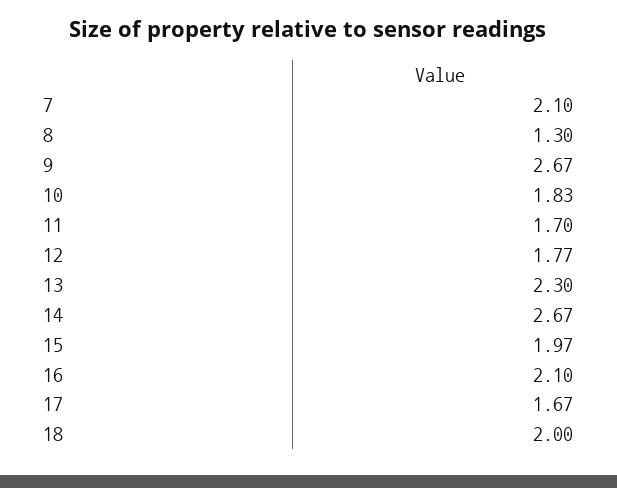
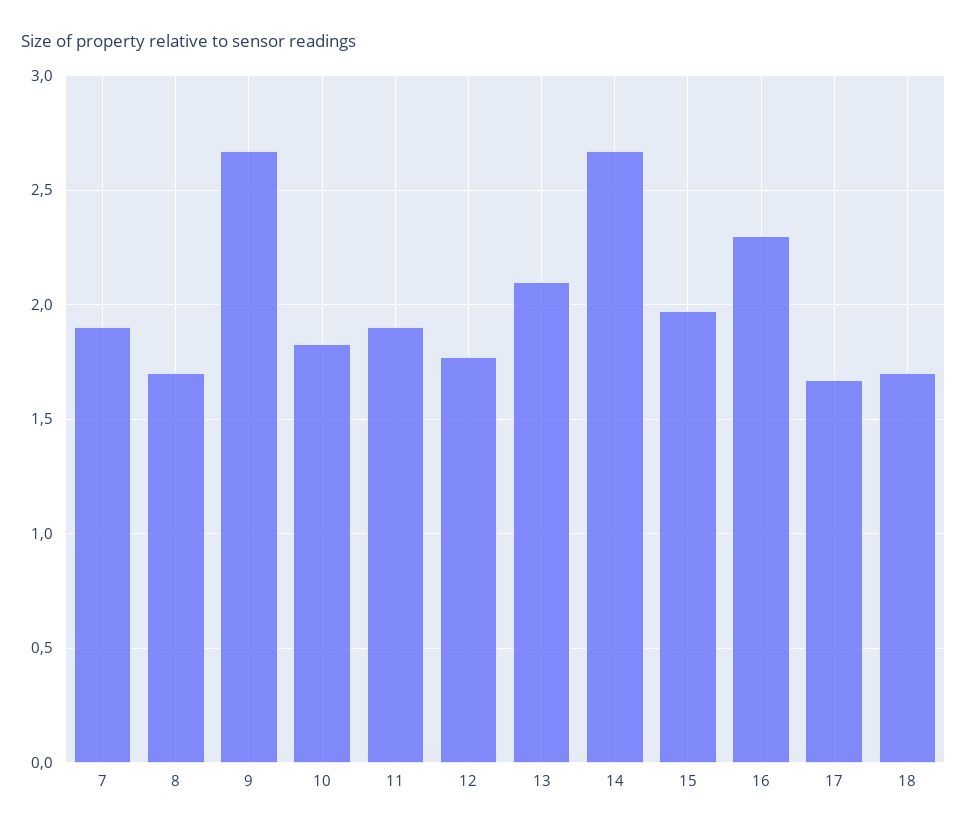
  {
-   "7": 2.1,
+   "7": 1.9,
-   "8": 1.3,
+   "8": 1.7,
    "9": 2.67,
    "10": 1.83,
-   "11": 1.7,
+   "11": 1.9,
    "12": 1.77,
-   "13": 2.3,
+   "13": 2.1,
    "14": 2.67,
    "15": 1.97,
-   "16": 2.1,
+   "16": 2.3,
    "17": 1.67,
-   "18": 2
+   "18": 1.7
  }

